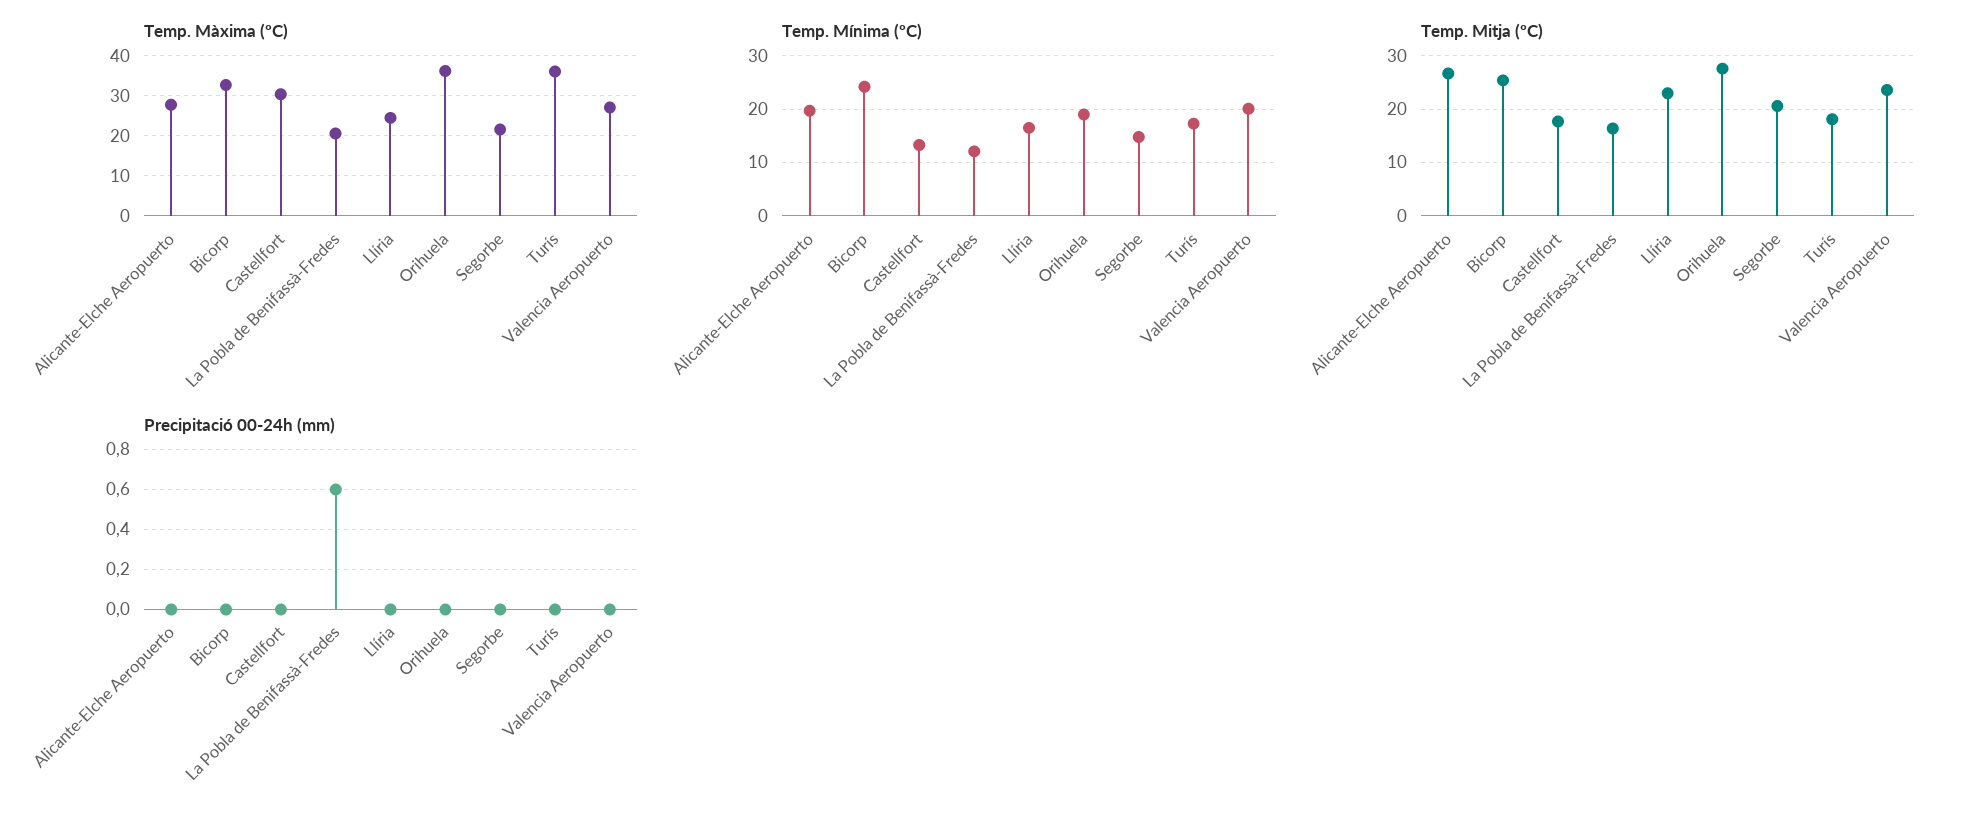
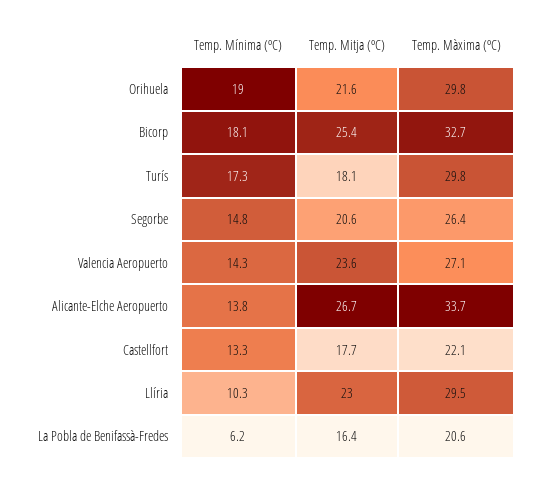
  {
    "Temp. Màxima (ºC)": {
-     "Alicante-Elche Aeropuerto": 28,
+     "Alicante-Elche Aeropuerto": 33.7,
      "Bicorp": 32.7,
-     "Castellfort": 30,
+     "Castellfort": 22.1,
      "La Pobla de Benifassà-Fredes": 20.6,
-     "Llíria": 24,
+     "Llíria": 29.5,
-     "Orihuela": 36,
+     "Orihuela": 29.8,
-     "Segorbe": 22,
+     "Segorbe": 26.4,
-     "Turís": 36,
+     "Turís": 29.8,
      "Valencia Aeropuerto": 27.1
    },
    "Temp. Mínima (ºC)": {
-     "Alicante-Elche Aeropuerto": 20,
+     "Alicante-Elche Aeropuerto": 13.8,
-     "Bicorp": 24,
+     "Bicorp": 18.1,
      "Castellfort": 13.3,
-     "La Pobla de Benifassà-Fredes": 12,
+     "La Pobla de Benifassà-Fredes": 6.2,
-     "Llíria": 16,
+     "Llíria": 10.3,
      "Orihuela": 19,
      "Segorbe": 14.8,
      "Turís": 17.3,
-     "Valencia Aeropuerto": 20
+     "Valencia Aeropuerto": 14.3
    },
    "Temp. Mitja (ºC)": {
      "Alicante-Elche Aeropuerto": 26.7,
      "Bicorp": 25.4,
      "Castellfort": 17.7,
      "La Pobla de Benifassà-Fredes": 16.4,
      "Llíria": 23,
-     "Orihuela": 28,
+     "Orihuela": 21.6,
      "Segorbe": 20.6,
      "Turís": 18.1,
      "Valencia Aeropuerto": 23.6
-   },
+   }
-   "Precipitació 00-24h (mm)": {
-     "Alicante-Elche Aeropuerto": 0,
-     "Bicorp": 0,
-     "Castellfort": 0,
-     "La Pobla de Benifassà-Fredes": 0.6,
-     "Llíria": 0,
-     "Orihuela": 0,
-     "Segorbe": 0,
-     "Turís": 0,
-     "Valencia Aeropuerto": 0
-   }
  }

